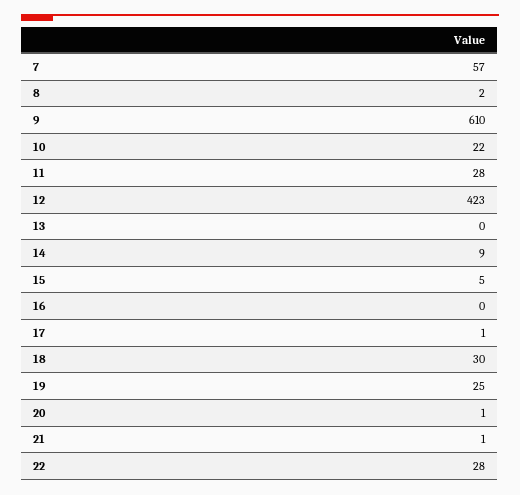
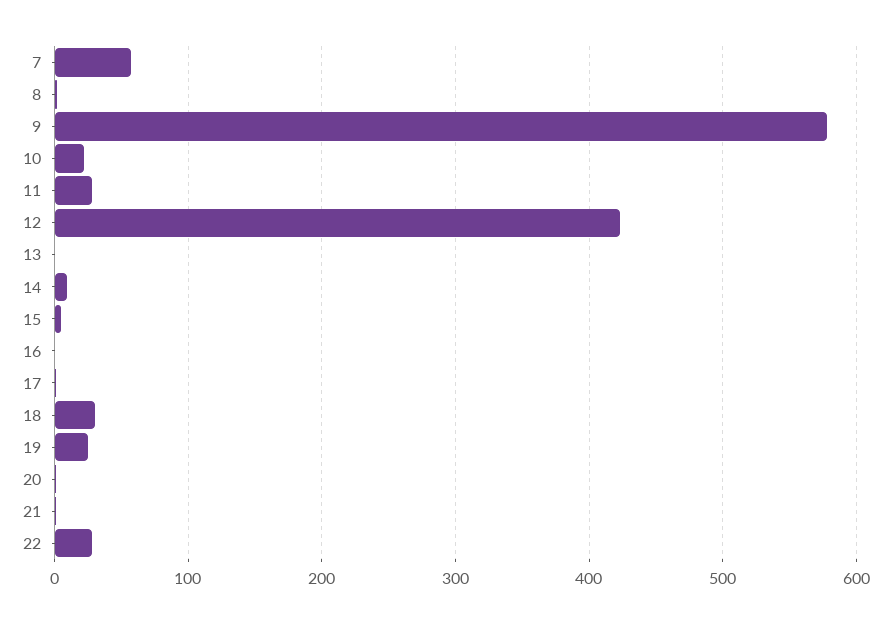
  {
    "7": 57,
    "8": 2,
-   "9": 610,
+   "9": 580,
    "10": 22,
    "11": 28,
    "12": 423,
    "13": 0,
    "14": 9,
    "15": 5,
    "16": 0,
    "17": 1,
    "18": 30,
    "19": 25,
    "20": 1,
    "21": 1,
    "22": 28
  }

